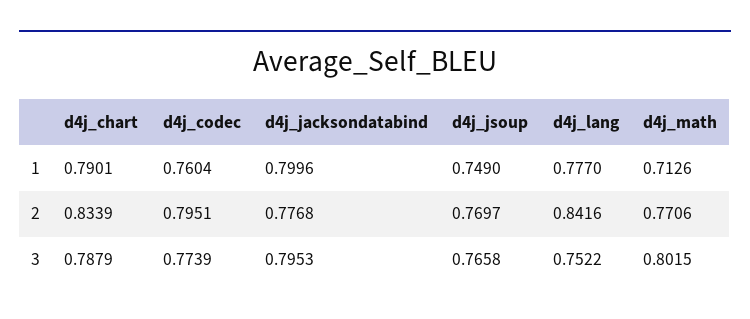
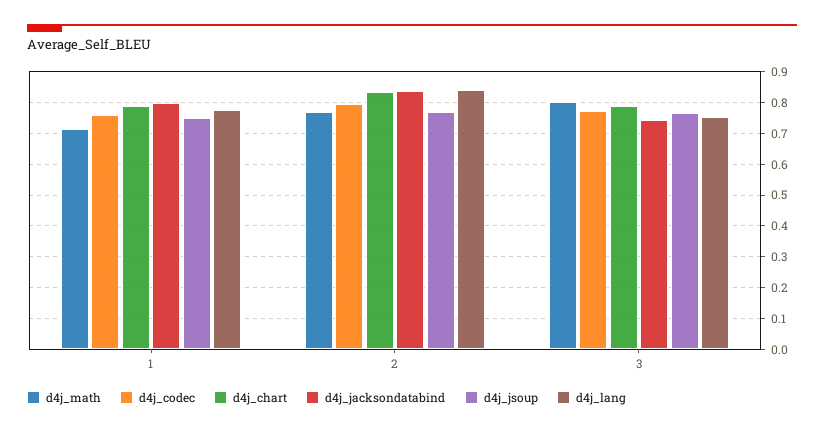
  {
    "d4j_chart": {
      "1": 0.7901,
      "2": 0.8339,
      "3": 0.7879
    },
    "d4j_codec": {
      "1": 0.7604,
      "2": 0.7951,
      "3": 0.7739
    },
    "d4j_jacksondatabind": {
      "1": 0.7996,
-     "2": 0.7768,
+     "2": 0.84,
-     "3": 0.7953
+     "3": 0.74
    },
    "d4j_jsoup": {
      "1": 0.749,
      "2": 0.7697,
      "3": 0.7658
    },
    "d4j_lang": {
      "1": 0.777,
      "2": 0.8416,
      "3": 0.7522
    },
    "d4j_math": {
      "1": 0.7126,
      "2": 0.7706,
      "3": 0.8015
    }
  }

